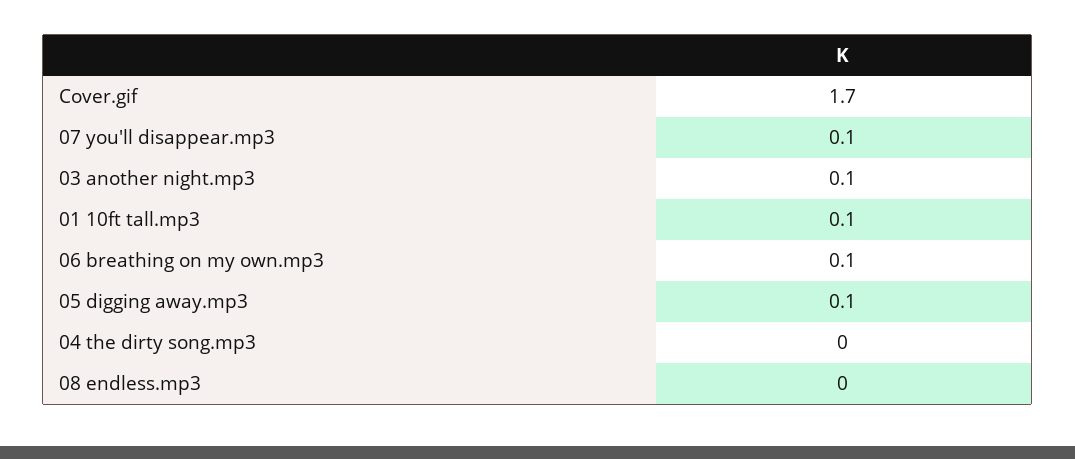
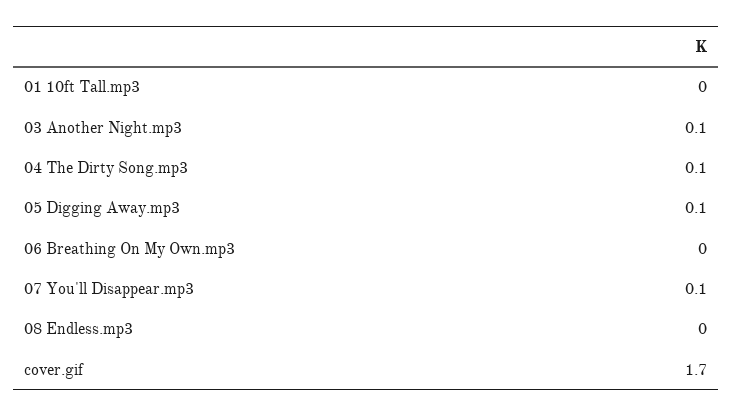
  {
    "Cover.gif": 1.7,
    "07 you'll disappear.mp3": 0.1,
    "03 another night.mp3": 0.1,
-   "01 10ft tall.mp3": 0.1,
+   "01 10ft tall.mp3": 0,
-   "06 breathing on my own.mp3": 0.1,
+   "06 breathing on my own.mp3": 0,
    "05 digging away.mp3": 0.1,
-   "04 the dirty song.mp3": 0,
+   "04 the dirty song.mp3": 0.1,
    "08 endless.mp3": 0
  }

